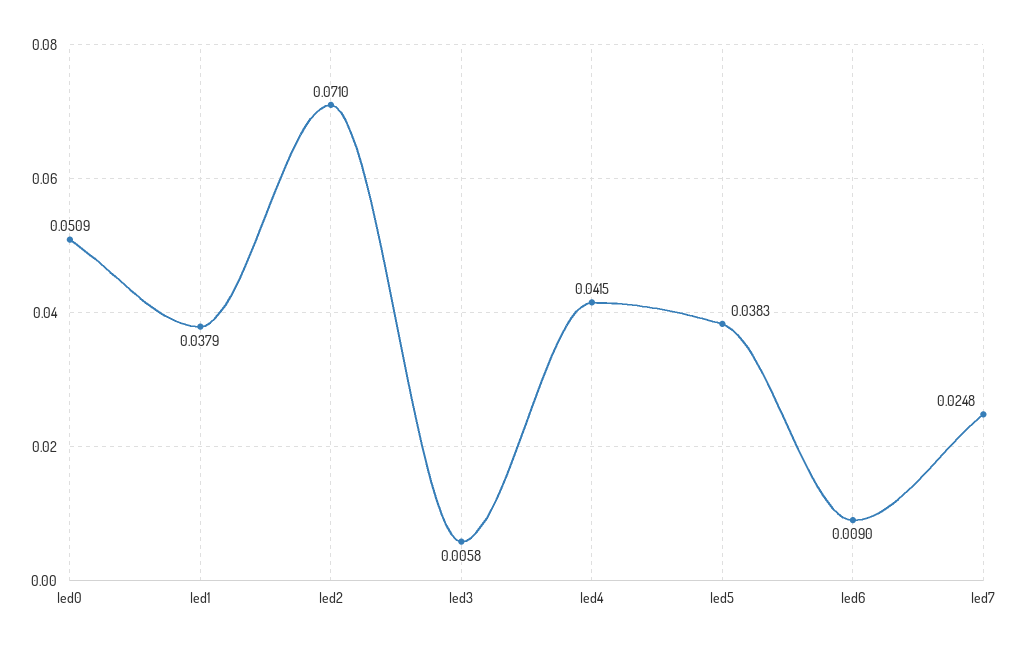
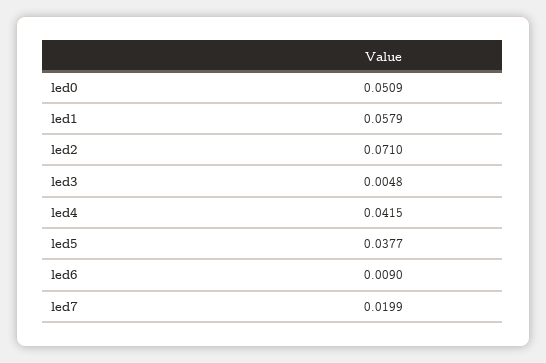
  {
    "led0": 0.0509,
-   "led1": 0.0379,
+   "led1": 0.0579,
    "led2": 0.071,
-   "led3": 0.0058,
+   "led3": 0.0048,
    "led4": 0.0415,
-   "led5": 0.0383,
+   "led5": 0.0377,
    "led6": 0.009,
-   "led7": 0.0248
+   "led7": 0.0199
  }

